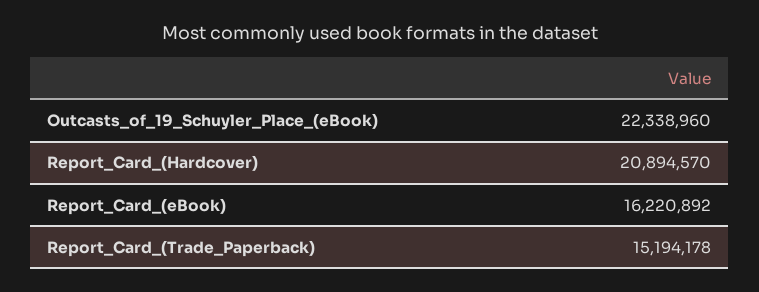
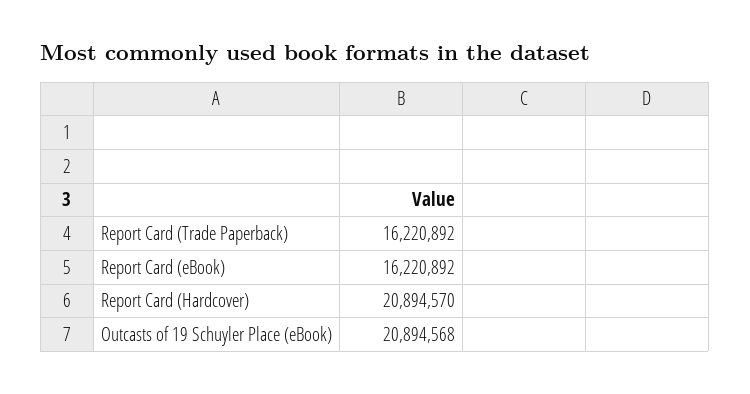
  {
-   "Outcasts_of_19_Schuyler_Place_(eBook)": 22338960,
+   "Outcasts_of_19_Schuyler_Place_(eBook)": 20894568,
    "Report_Card_(Hardcover)": 20894570,
    "Report_Card_(eBook)": 16220892,
-   "Report_Card_(Trade_Paperback)": 15194178
+   "Report_Card_(Trade_Paperback)": 16220892
  }

